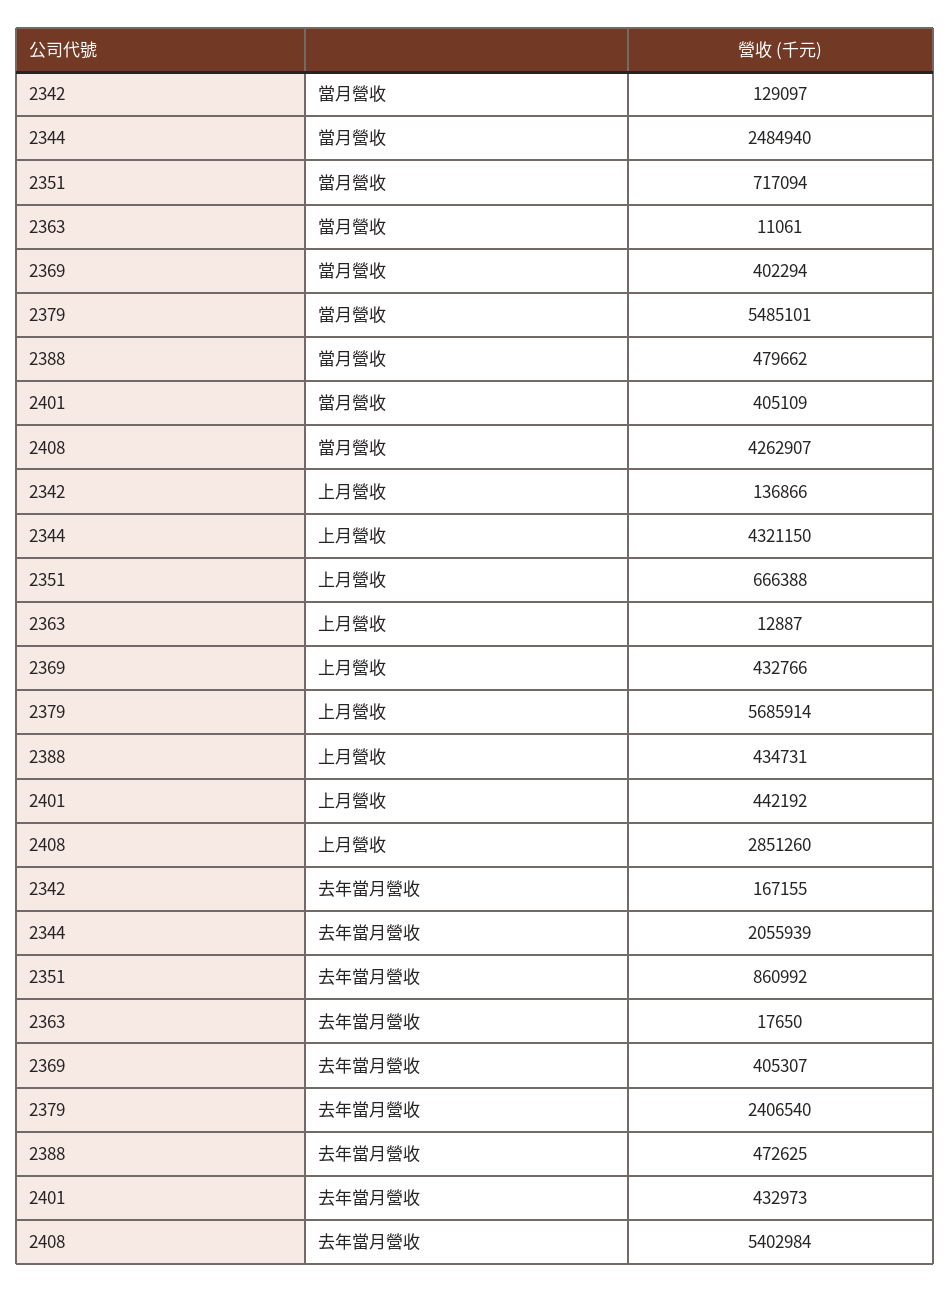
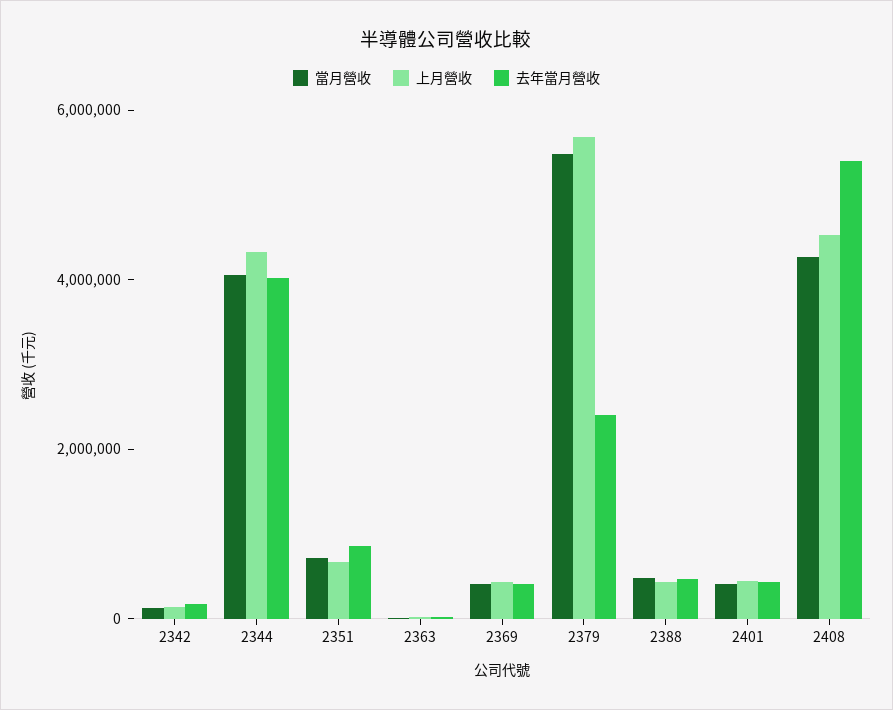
  {
    "當月營收": {
      "2342": 129097,
-     "2344": 2484940,
+     "2344": 4000000,
      "2351": 717094,
      "2363": 11061,
      "2369": 402294,
      "2379": 5485101,
      "2388": 479662,
      "2401": 405109,
      "2408": 4262907
    },
    "上月營收": {
      "2342": 136866,
      "2344": 4321150,
      "2351": 666388,
      "2363": 12887,
      "2369": 432766,
      "2379": 5685914,
      "2388": 434731,
      "2401": 442192,
-     "2408": 2851260
+     "2408": 4500000
    },
    "去年當月營收": {
      "2342": 167155,
-     "2344": 2055939,
+     "2344": 4000000,
      "2351": 860992,
      "2363": 17650,
      "2369": 405307,
      "2379": 2406540,
      "2388": 472625,
      "2401": 432973,
      "2408": 5402984
    }
  }

